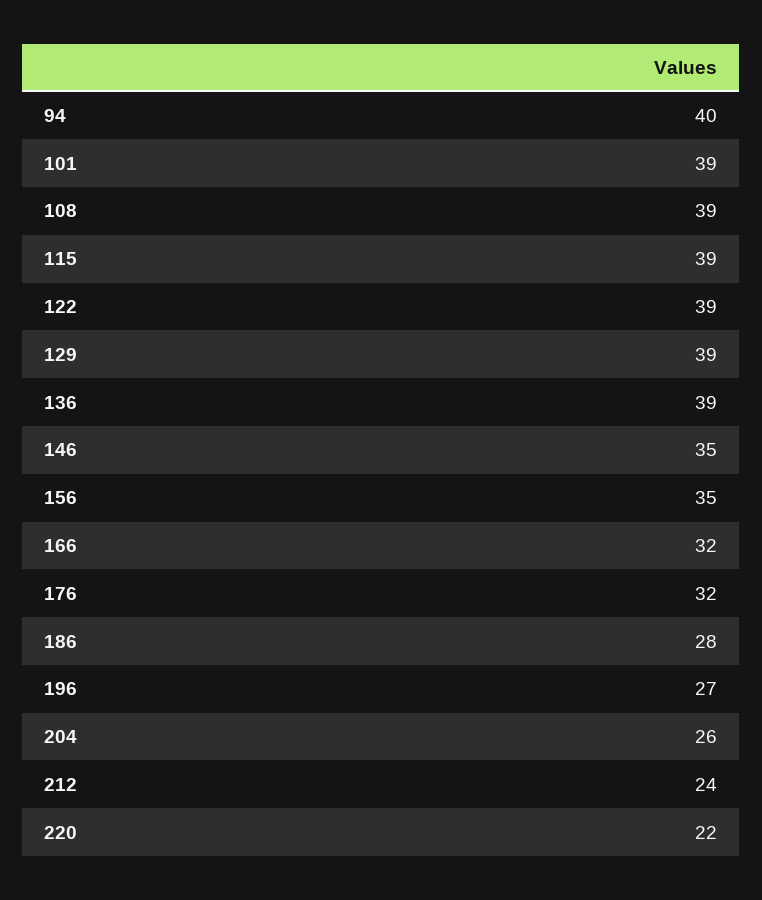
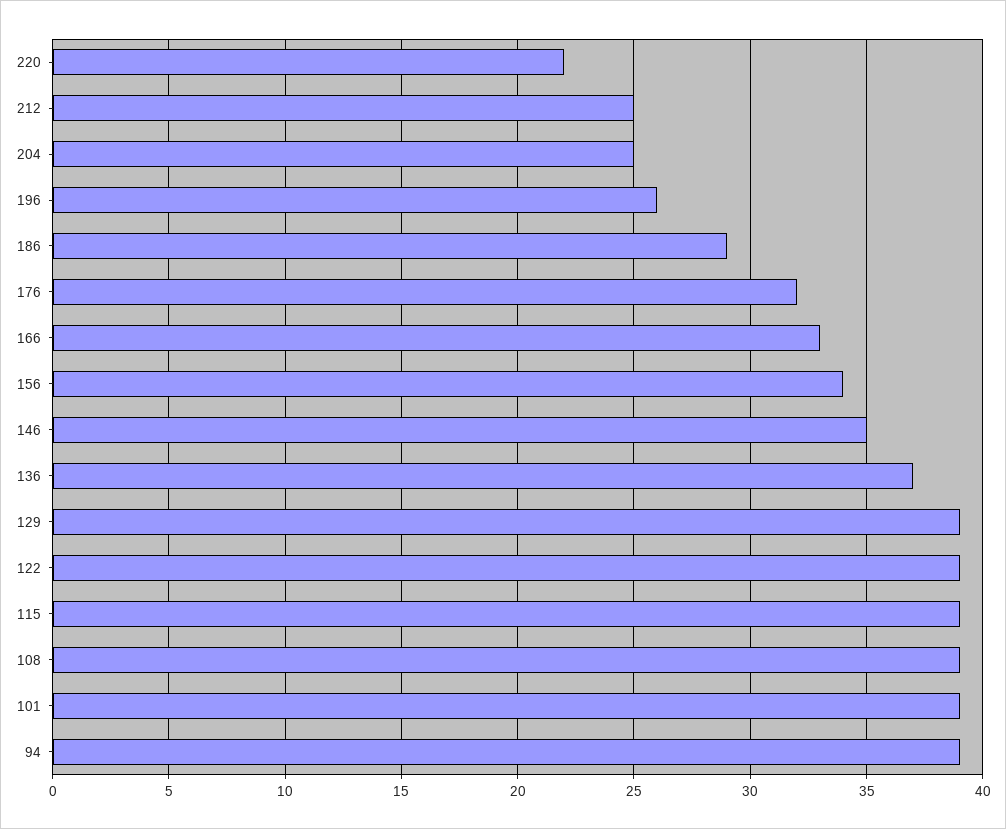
  {
-   "94": 40,
+   "94": 39,
    "101": 39,
    "108": 39,
    "115": 39,
    "122": 39,
    "129": 39,
-   "136": 39,
+   "136": 37,
    "146": 35,
-   "156": 35,
+   "156": 34,
-   "166": 32,
+   "166": 33,
    "176": 32,
-   "186": 28,
+   "186": 29,
-   "196": 27,
+   "196": 26,
-   "204": 26,
+   "204": 25,
-   "212": 24,
+   "212": 25,
    "220": 22
  }

